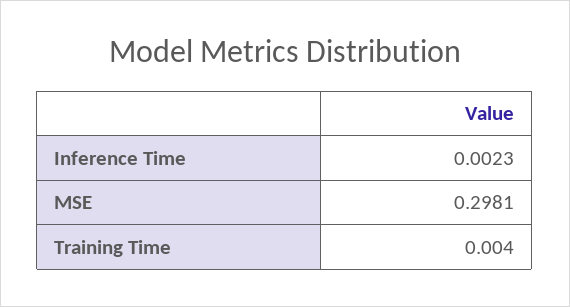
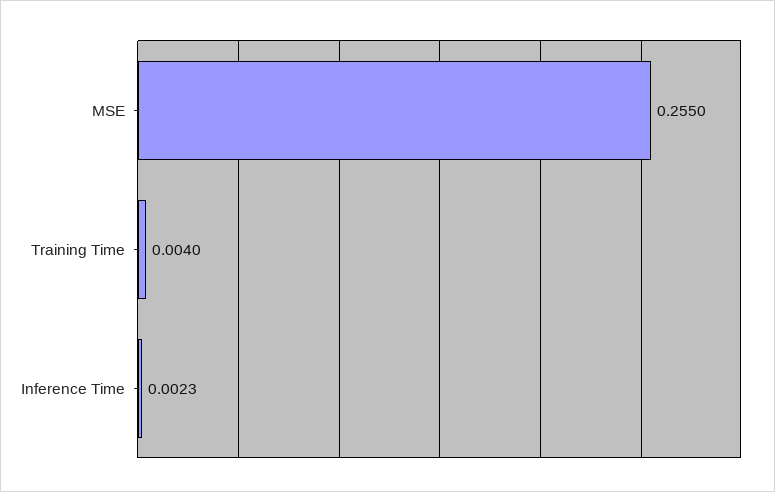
  {
    "Inference Time": 0.0023,
-   "MSE": 0.2981,
+   "MSE": 0.255,
    "Training Time": 0.004
  }

